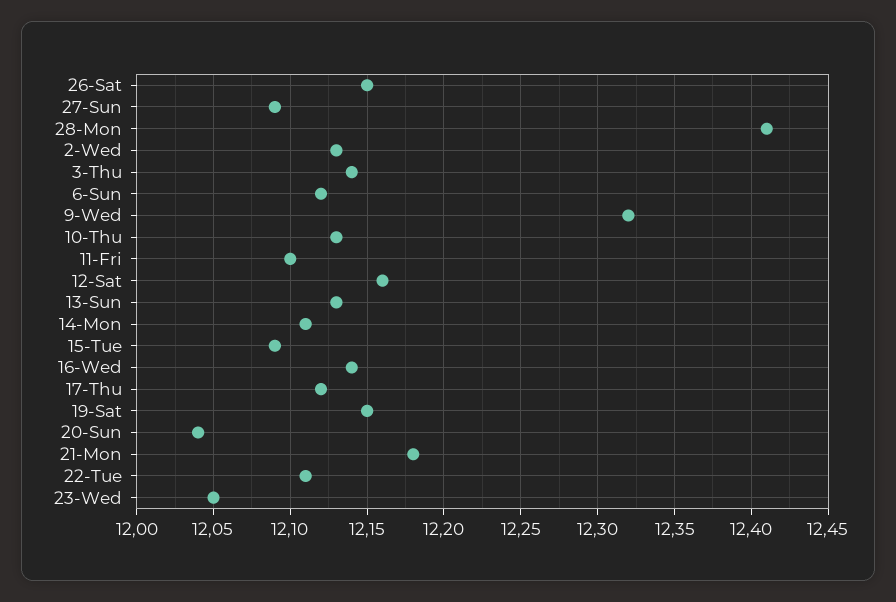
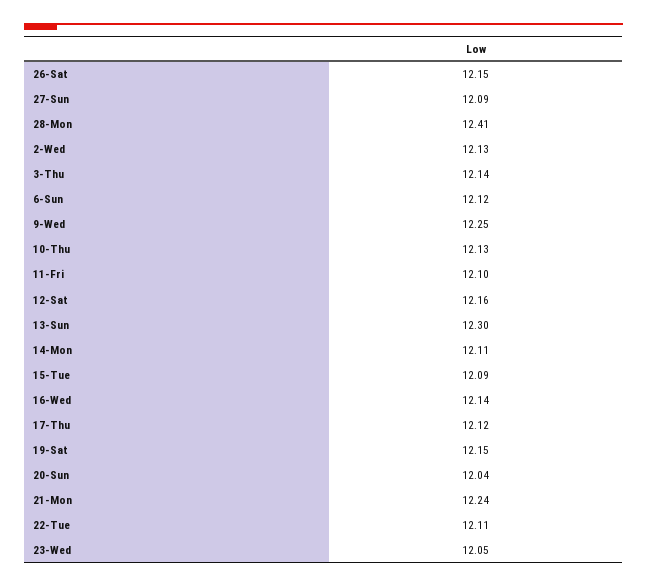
  {
    "26-Sat": 12.15,
    "27-Sun": 12.09,
    "28-Mon": 12.41,
    "2-Wed": 12.13,
    "3-Thu": 12.14,
    "6-Sun": 12.12,
-   "9-Wed": 12.32,
+   "9-Wed": 12.25,
    "10-Thu": 12.13,
    "11-Fri": 12.1,
    "12-Sat": 12.16,
-   "13-Sun": 12.13,
+   "13-Sun": 12.3,
    "14-Mon": 12.11,
    "15-Tue": 12.09,
    "16-Wed": 12.14,
    "17-Thu": 12.12,
    "19-Sat": 12.15,
    "20-Sun": 12.04,
-   "21-Mon": 12.18,
+   "21-Mon": 12.24,
    "22-Tue": 12.11,
    "23-Wed": 12.05
  }

